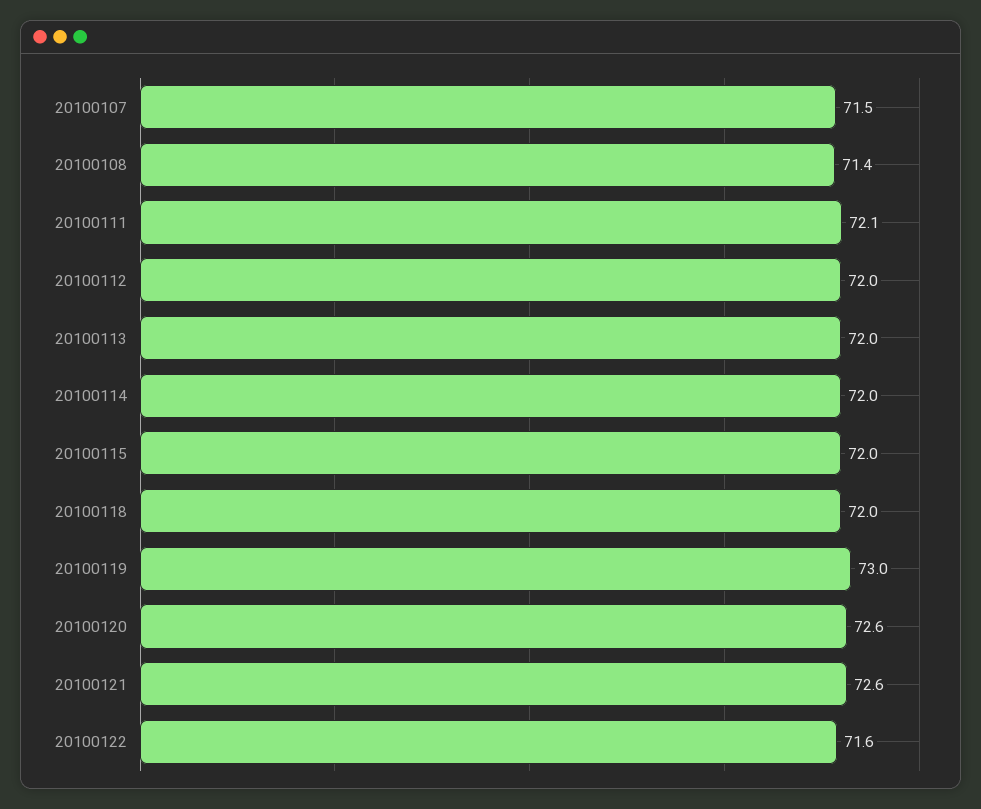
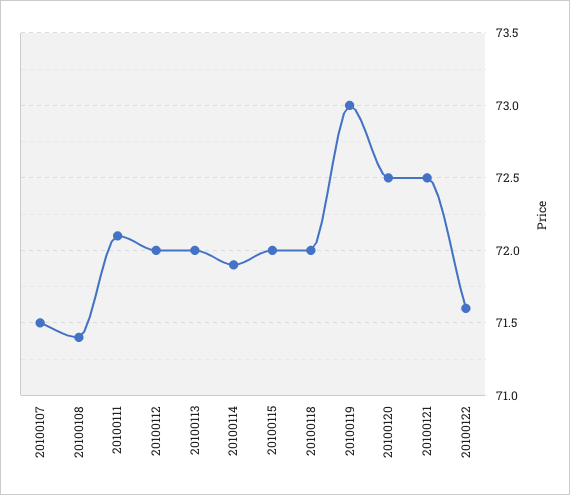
  {
    "20100107": 71.5,
    "20100108": 71.4,
    "20100111": 72.1,
    "20100112": 72,
    "20100113": 72,
-   "20100114": 72,
+   "20100114": 71.9,
    "20100115": 72,
    "20100118": 72,
    "20100119": 73,
-   "20100120": 72.6,
+   "20100120": 72.5,
-   "20100121": 72.6,
+   "20100121": 72.5,
    "20100122": 71.6
  }

